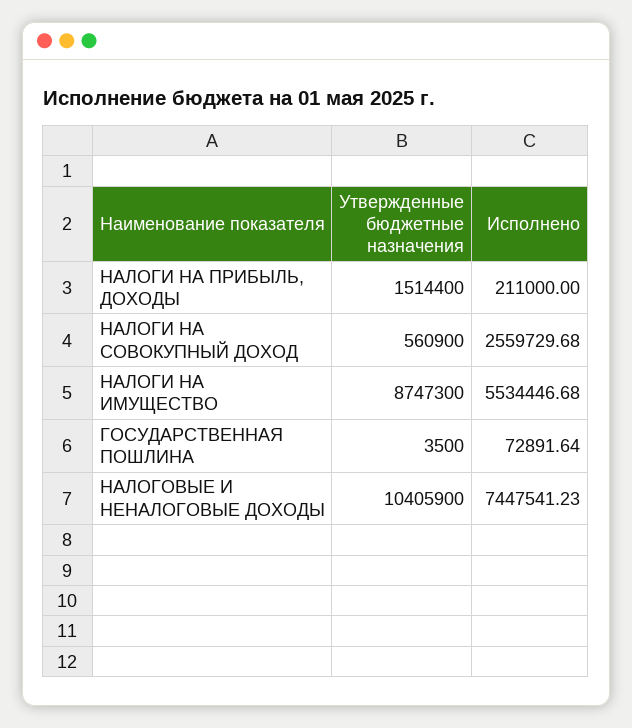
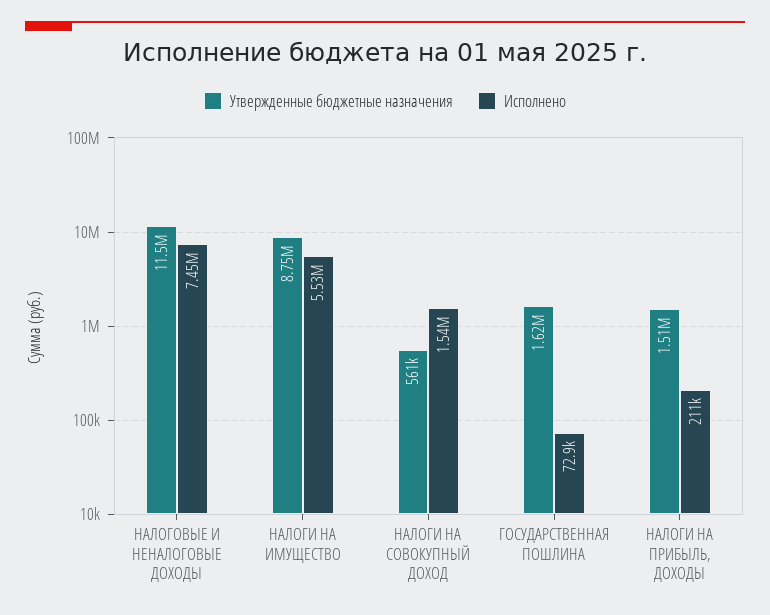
  {
    "Утвержденные бюджетные назначения": {
      "НАЛОГИ НА ПРИБЫЛЬ, ДОХОДЫ": 1514400,
      "НАЛОГИ НА СОВОКУПНЫЙ ДОХОД": 560900,
      "НАЛОГИ НА ИМУЩЕСТВО": 8747300,
-     "ГОСУДАРСТВЕННАЯ ПОШЛИНА": 3500,
+     "ГОСУДАРСТВЕННАЯ ПОШЛИНА": 1620000,
-     "НАЛОГОВЫЕ И НЕНАЛОГОВЫЕ ДОХОДЫ": 10405900
+     "НАЛОГОВЫЕ И НЕНАЛОГОВЫЕ ДОХОДЫ": 11500000
    },
    "Исполнено": {
      "НАЛОГИ НА ПРИБЫЛЬ, ДОХОДЫ": 211000,
-     "НАЛОГИ НА СОВОКУПНЫЙ ДОХОД": 2559729.68,
+     "НАЛОГИ НА СОВОКУПНЫЙ ДОХОД": 1540000,
      "НАЛОГИ НА ИМУЩЕСТВО": 5534446.68,
      "ГОСУДАРСТВЕННАЯ ПОШЛИНА": 72891.64,
      "НАЛОГОВЫЕ И НЕНАЛОГОВЫЕ ДОХОДЫ": 7447541.23
    }
  }

